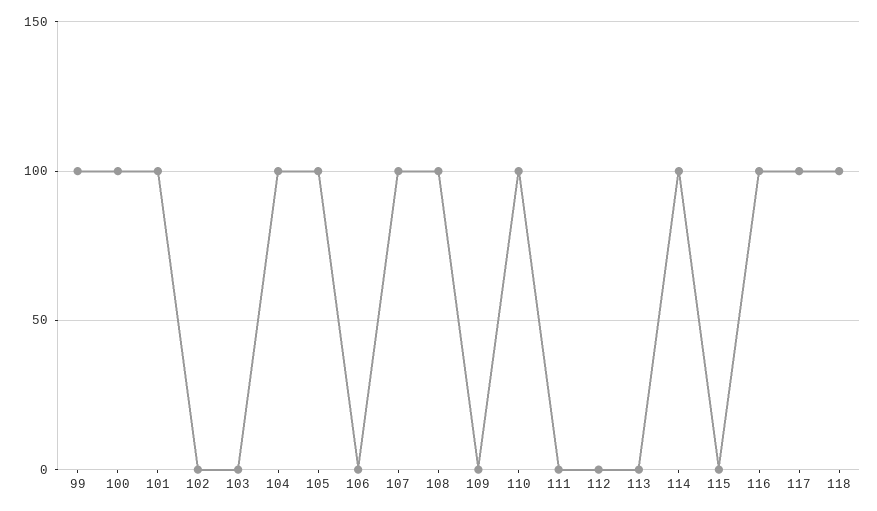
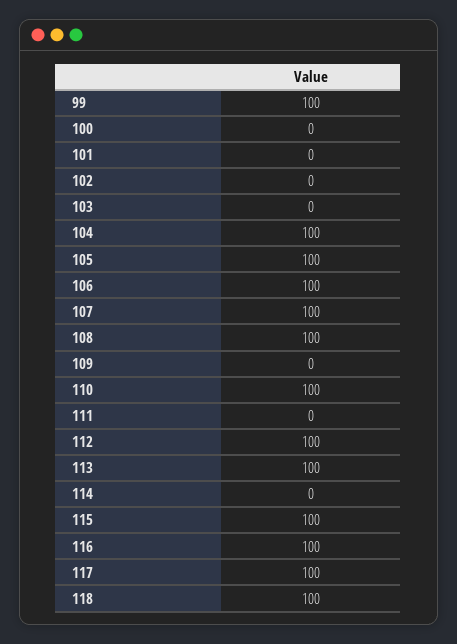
  {
    "99": 100,
-   "100": 100,
+   "100": 0,
-   "101": 100,
+   "101": 0,
    "102": 0,
    "103": 0,
    "104": 100,
    "105": 100,
-   "106": 0,
+   "106": 100,
    "107": 100,
    "108": 100,
    "109": 0,
    "110": 100,
    "111": 0,
-   "112": 0,
+   "112": 100,
-   "113": 0,
+   "113": 100,
-   "114": 100,
+   "114": 0,
-   "115": 0,
+   "115": 100,
    "116": 100,
    "117": 100,
    "118": 100
  }

